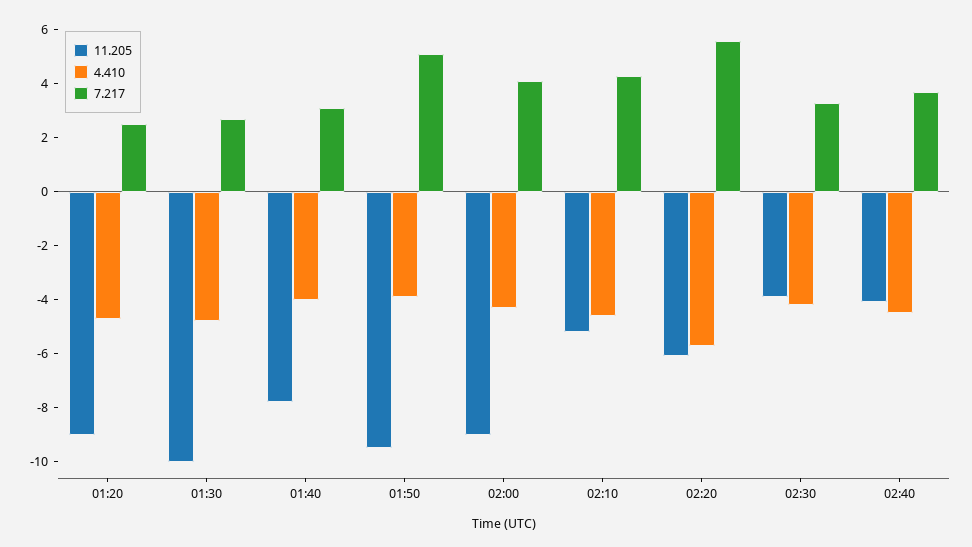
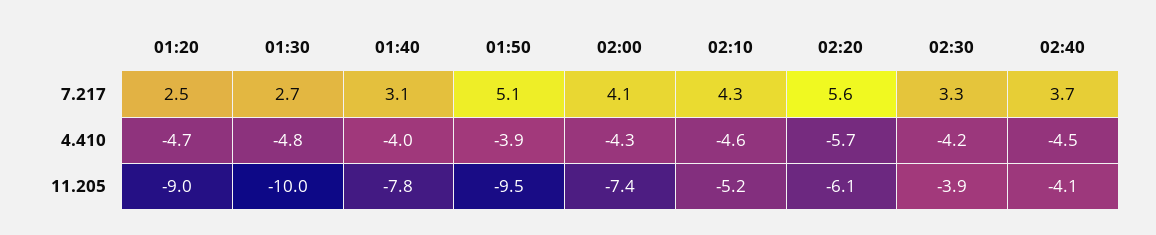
  {
    "11.205": {
      "01:20": -9,
      "01:30": -10,
      "01:40": -7.8,
      "01:50": -9.5,
-     "02:00": -9,
+     "02:00": -7.4,
      "02:10": -5.2,
      "02:20": -6.1,
      "02:30": -3.9,
      "02:40": -4.1
    },
    "4.410": {
      "01:20": -4.7,
      "01:30": -4.8,
      "01:40": -4,
      "01:50": -3.9,
      "02:00": -4.3,
      "02:10": -4.6,
      "02:20": -5.7,
      "02:30": -4.2,
      "02:40": -4.5
    },
    "7.217": {
      "01:20": 2.5,
      "01:30": 2.7,
      "01:40": 3.1,
      "01:50": 5.1,
      "02:00": 4.1,
      "02:10": 4.3,
      "02:20": 5.6,
      "02:30": 3.3,
      "02:40": 3.7
    }
  }

